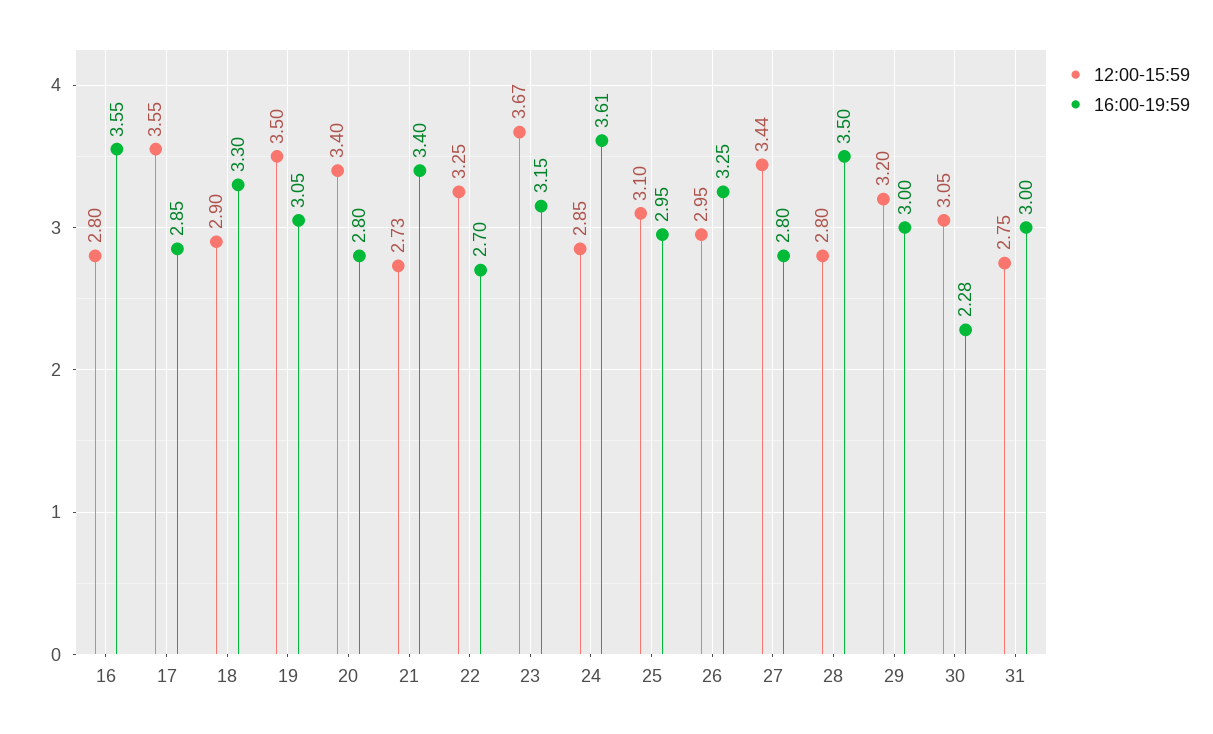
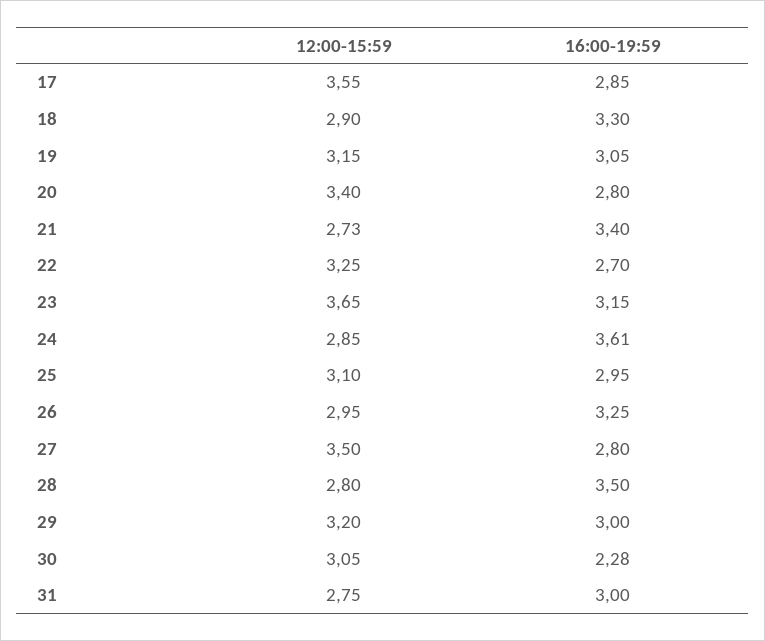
  {
    "12:00-15:59": {
-     "16": 2.8,
      "17": 3.55,
      "18": 2.9,
-     "19": 3.5,
+     "19": 3.15,
      "20": 3.4,
      "21": 2.73,
      "22": 3.25,
-     "23": 3.67,
+     "23": 3.65,
      "24": 2.85,
      "25": 3.1,
      "26": 2.95,
-     "27": 3.44,
+     "27": 3.5,
      "28": 2.8,
      "29": 3.2,
      "30": 3.05,
      "31": 2.75
    },
    "16:00-19:59": {
-     "16": 3.55,
      "17": 2.85,
      "18": 3.3,
      "19": 3.05,
      "20": 2.8,
      "21": 3.4,
      "22": 2.7,
      "23": 3.15,
      "24": 3.61,
      "25": 2.95,
      "26": 3.25,
      "27": 2.8,
      "28": 3.5,
      "29": 3,
      "30": 2.28,
      "31": 3
    }
  }

